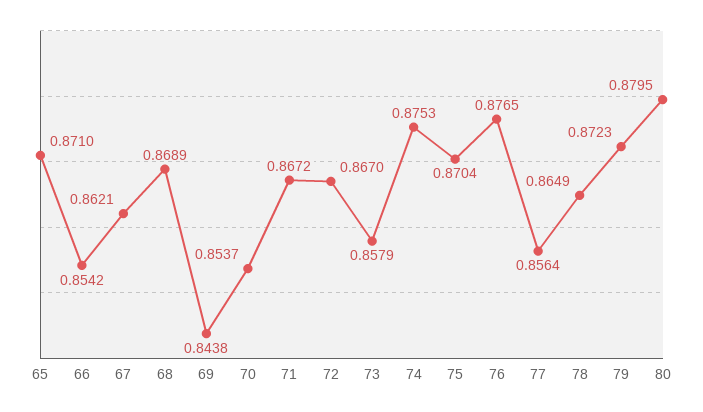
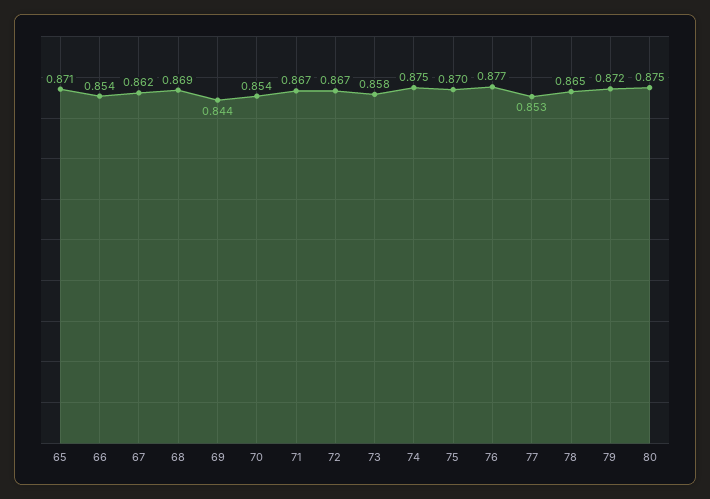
  {
    "65": 0.871,
    "66": 0.8542,
    "67": 0.8621,
    "68": 0.8689,
    "69": 0.8438,
    "70": 0.8537,
    "71": 0.8672,
    "72": 0.867,
    "73": 0.8579,
    "74": 0.8753,
    "75": 0.8704,
    "76": 0.8765,
-   "77": 0.8564,
+   "77": 0.853,
    "78": 0.8649,
    "79": 0.8723,
-   "80": 0.8795
+   "80": 0.875
  }

